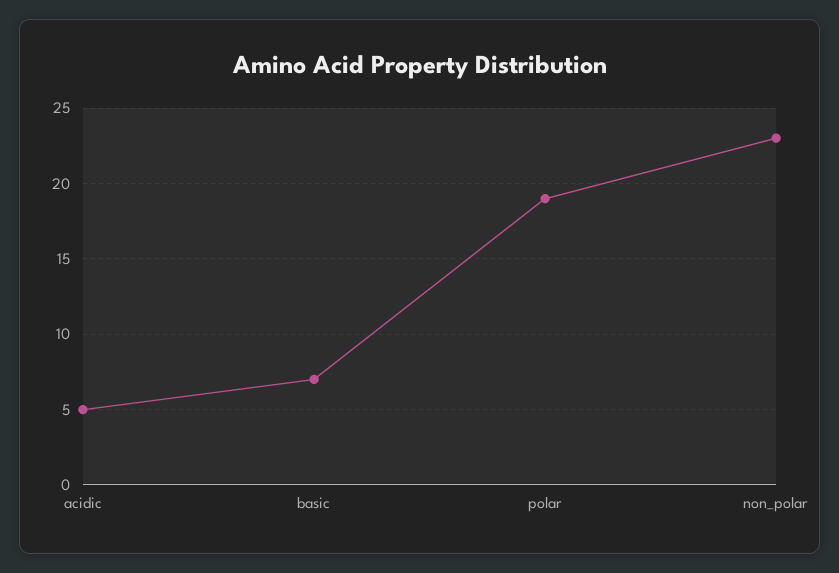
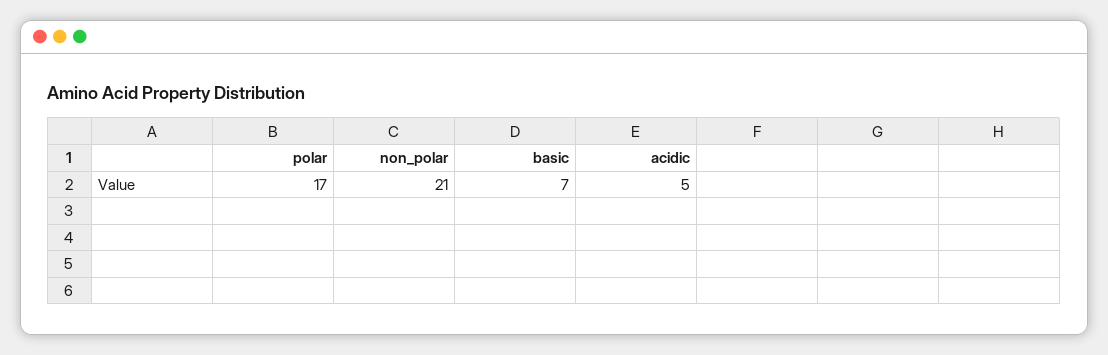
  {
    "acidic": 5,
    "basic": 7,
-   "polar": 19,
+   "polar": 17,
-   "non_polar": 23
+   "non_polar": 21
  }

